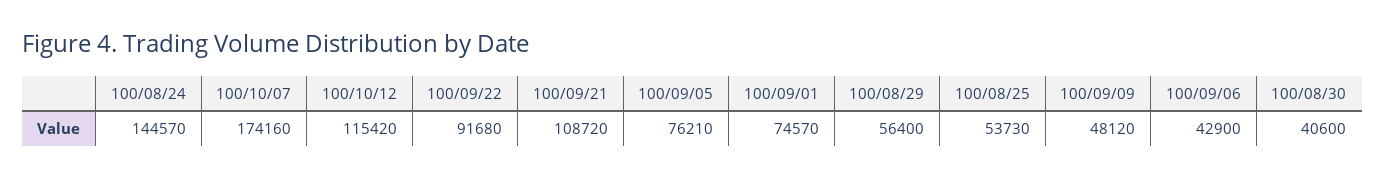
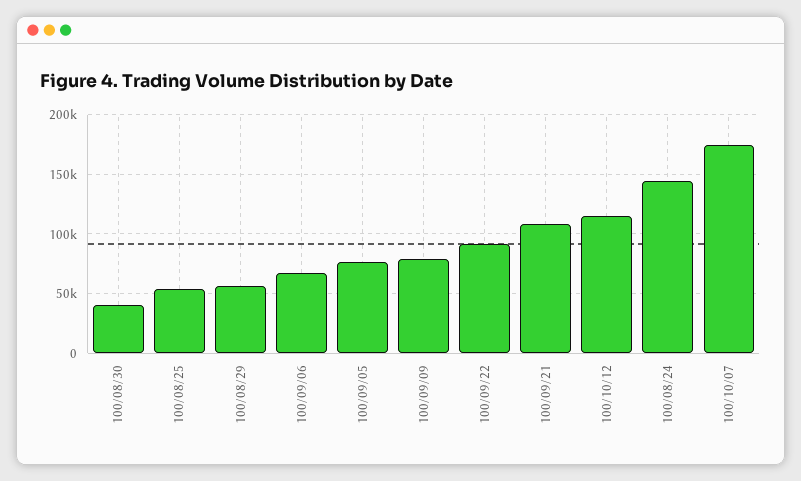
  {
    "100/08/24": 144570,
    "100/10/07": 174160,
    "100/10/12": 115420,
    "100/09/22": 91680,
    "100/09/21": 108720,
    "100/09/05": 76210,
-   "100/09/01": 74570,
    "100/08/29": 56400,
    "100/08/25": 53730,
-   "100/09/09": 48120,
+   "100/09/09": 80000,
-   "100/09/06": 42900,
+   "100/09/06": 70000,
    "100/08/30": 40600
  }

